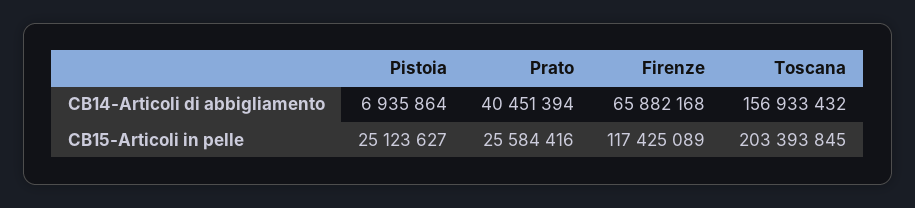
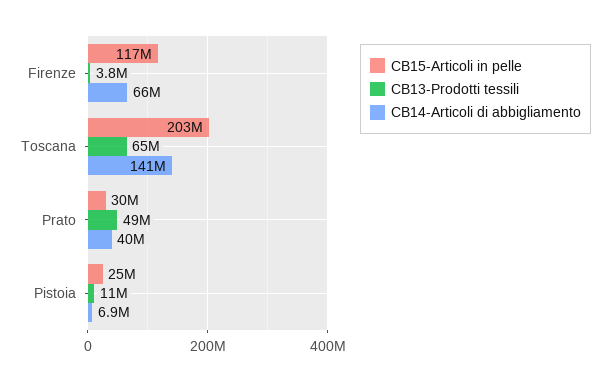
  {
    "CB14-Articoli di abbigliamento": {
      "Pistoia": 6935864,
      "Prato": 40451394,
      "Firenze": 65882168,
-     "Toscana": 156933432
+     "Toscana": 141000000
    },
    "CB15-Articoli in pelle": {
      "Pistoia": 25123627,
-     "Prato": 25584416,
+     "Prato": 30000000,
      "Firenze": 117425089,
      "Toscana": 203393845
-   }
+   },
+   "CB13-Prodotti tessili": {
+     "Firenze": 3800000,
+     "Toscana": 65000000,
+     "Prato": 49000000,
+     "Pistoia": 11000000
+   }
  }

